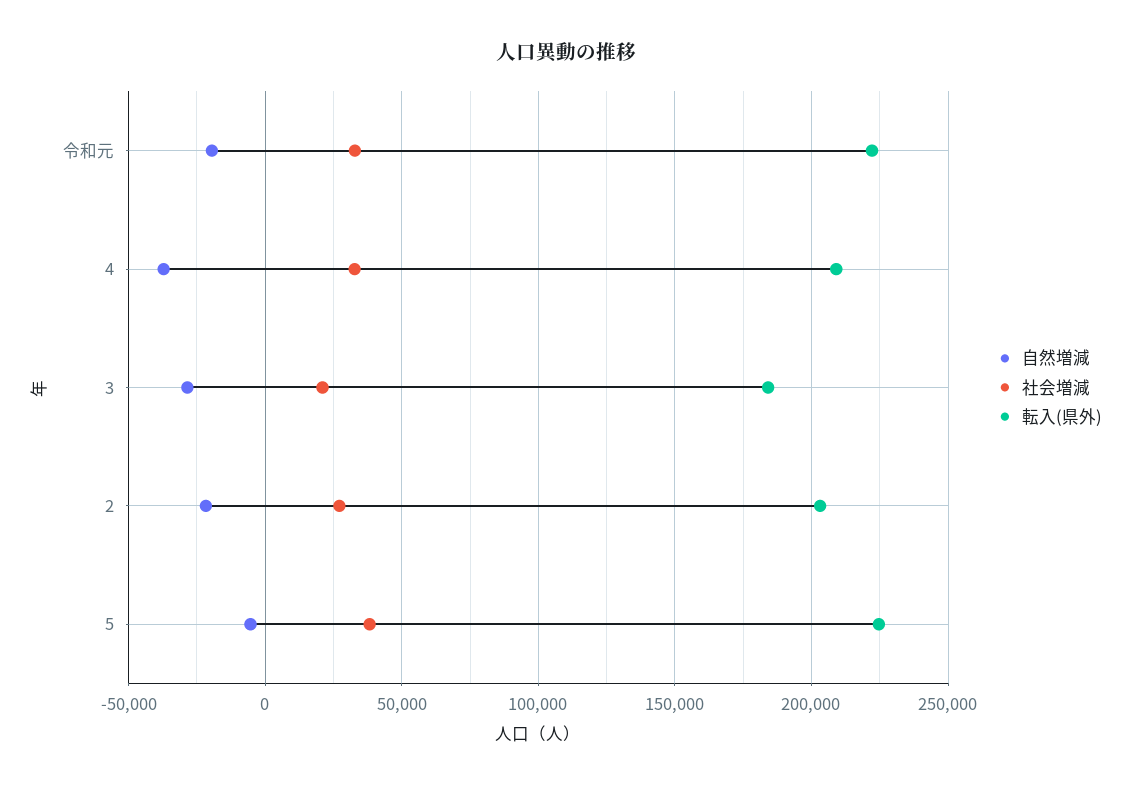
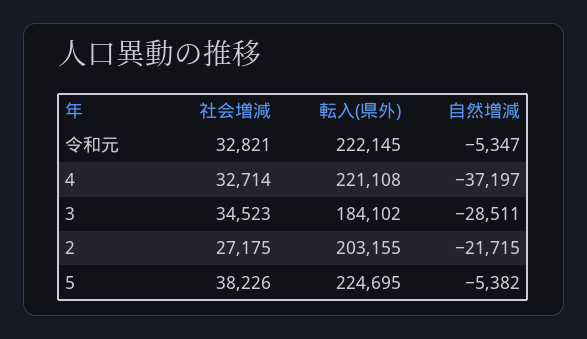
  {
    "自然増減": {
-     "令和元": -20000,
+     "令和元": -5347,
      "4": -37197,
      "3": -28511,
      "2": -21715,
      "5": -5382
    },
    "社会増減": {
      "令和元": 32821,
      "4": 32714,
-     "3": 20000,
+     "3": 34523,
      "2": 27175,
      "5": 38226
    },
    "転入(県外)": {
      "令和元": 222145,
-     "4": 210000,
+     "4": 221108,
      "3": 184102,
      "2": 203155,
      "5": 224695
    }
  }

